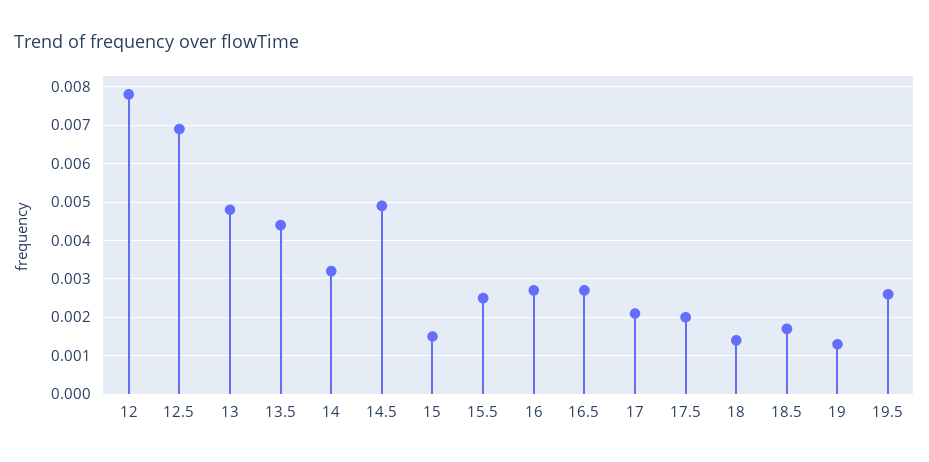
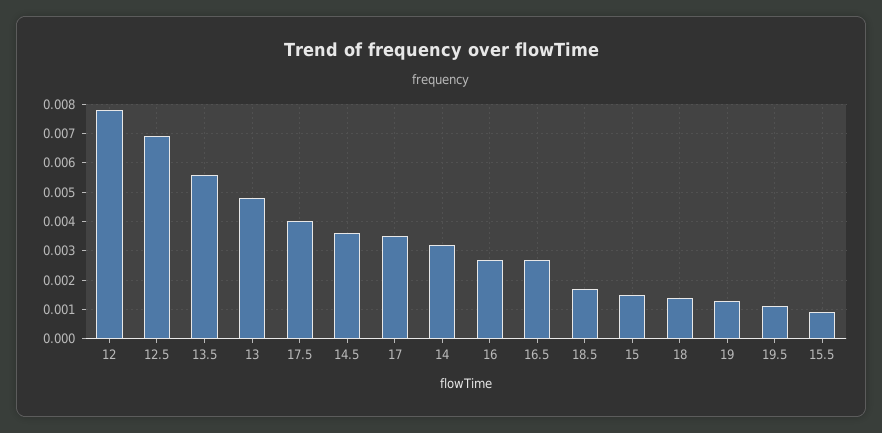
  {
    "12": 0.008,
    "12.5": 0.007,
    "13": 0.005,
-   "13.5": 0.0045,
+   "13.5": 0.0055,
    "14": 0.003,
-   "14.5": 0.005,
+   "14.5": 0.0035,
    "15": 0.0015,
-   "15.5": 0.0025,
+   "15.5": 0.001,
    "16": 0.0025,
    "16.5": 0.0025,
-   "17": 0.002,
+   "17": 0.0035,
-   "17.5": 0.002,
+   "17.5": 0.004,
    "18": 0.0015,
    "18.5": 0.0015,
    "19": 0.0015,
-   "19.5": 0.0025
+   "19.5": 0.001
  }

